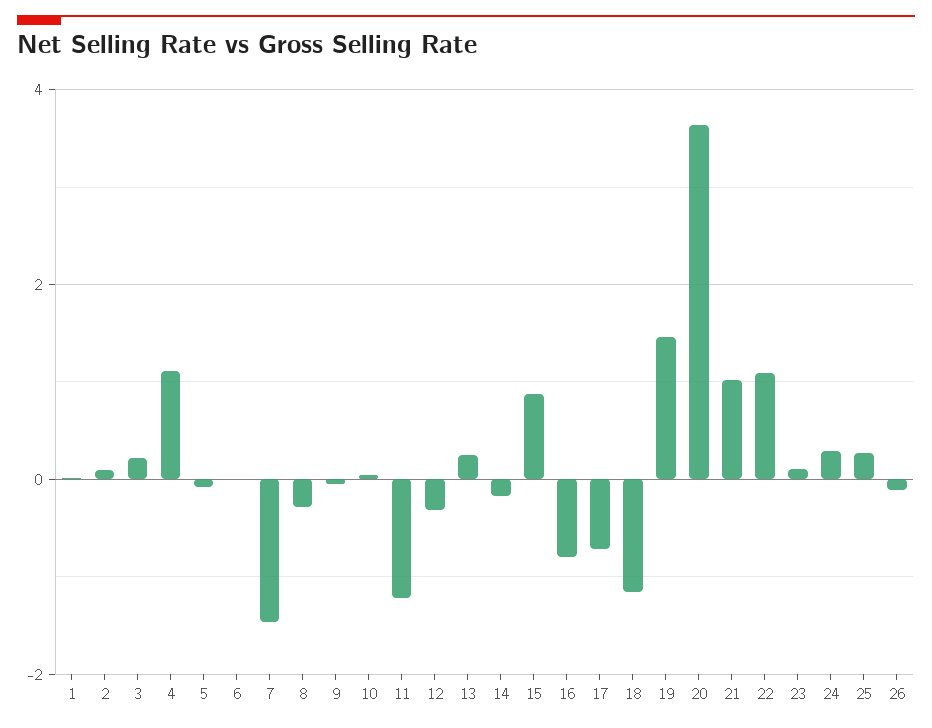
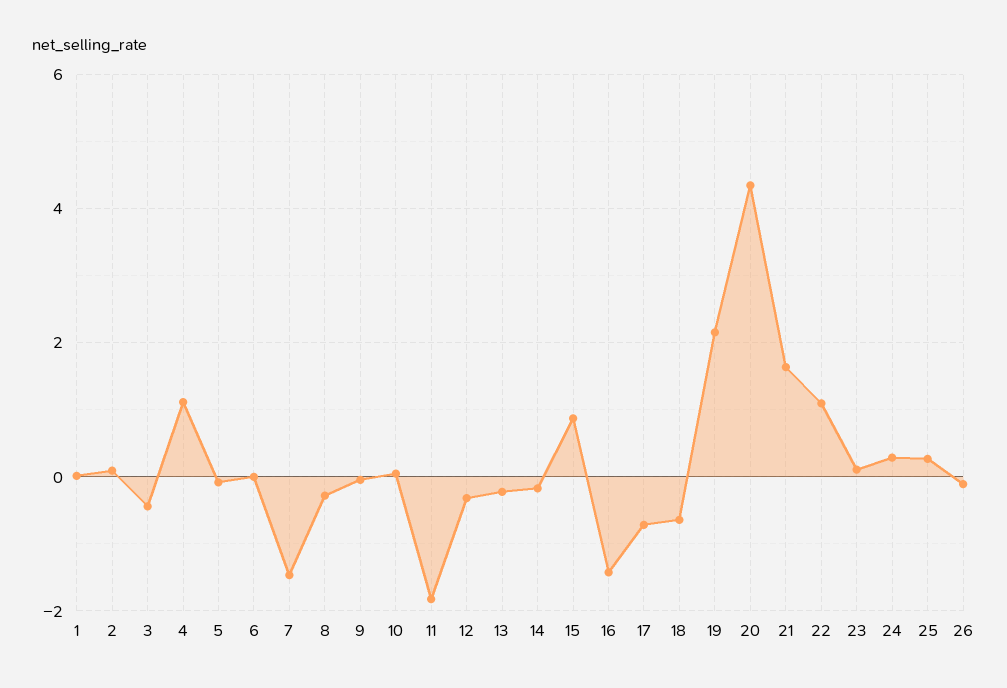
  {
    "1": 0,
    "2": 0,
-   "3": 0.2,
+   "3": -0.4,
    "4": 1.2,
    "5": 0,
    "6": 0,
    "7": -1.4,
    "8": -0.2,
    "9": 0,
    "10": 0,
-   "11": -1.2,
+   "11": -1.8,
    "12": -0.4,
-   "13": 0.2,
+   "13": -0.2,
    "14": -0.2,
    "15": 0.8,
-   "16": -0.8,
+   "16": -1.4,
    "17": -0.8,
-   "18": -1.2,
+   "18": -0.6,
-   "19": 1.4,
+   "19": 2.2,
-   "20": 3.6,
+   "20": 4.4,
-   "21": 1,
+   "21": 1.6,
    "22": 1,
    "23": 0.2,
    "24": 0.2,
    "25": 0.2,
    "26": -0.2
  }

